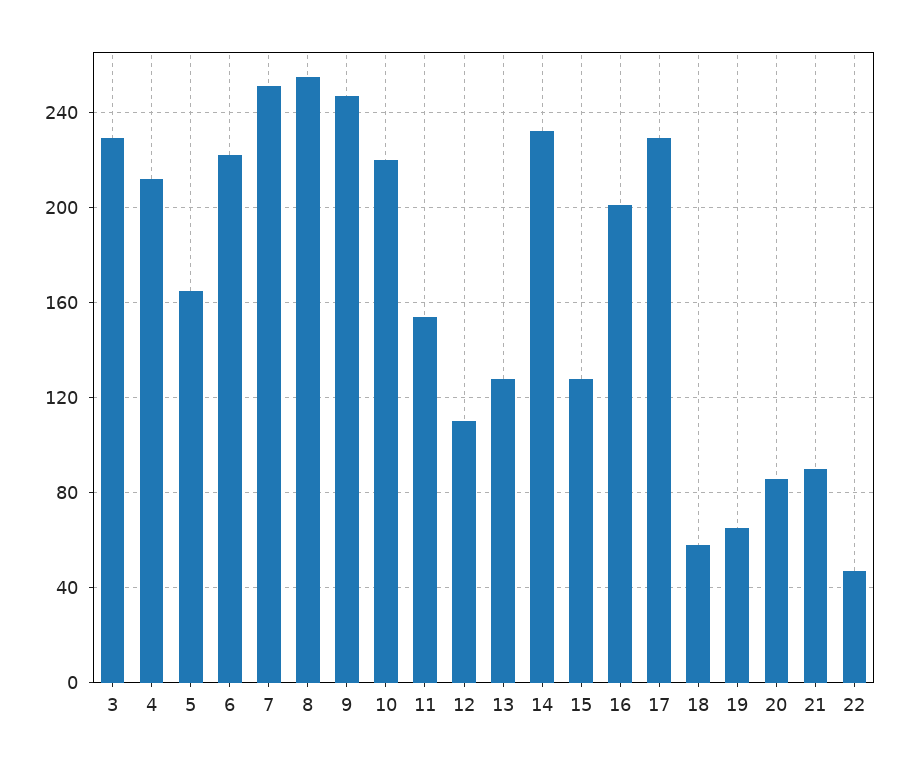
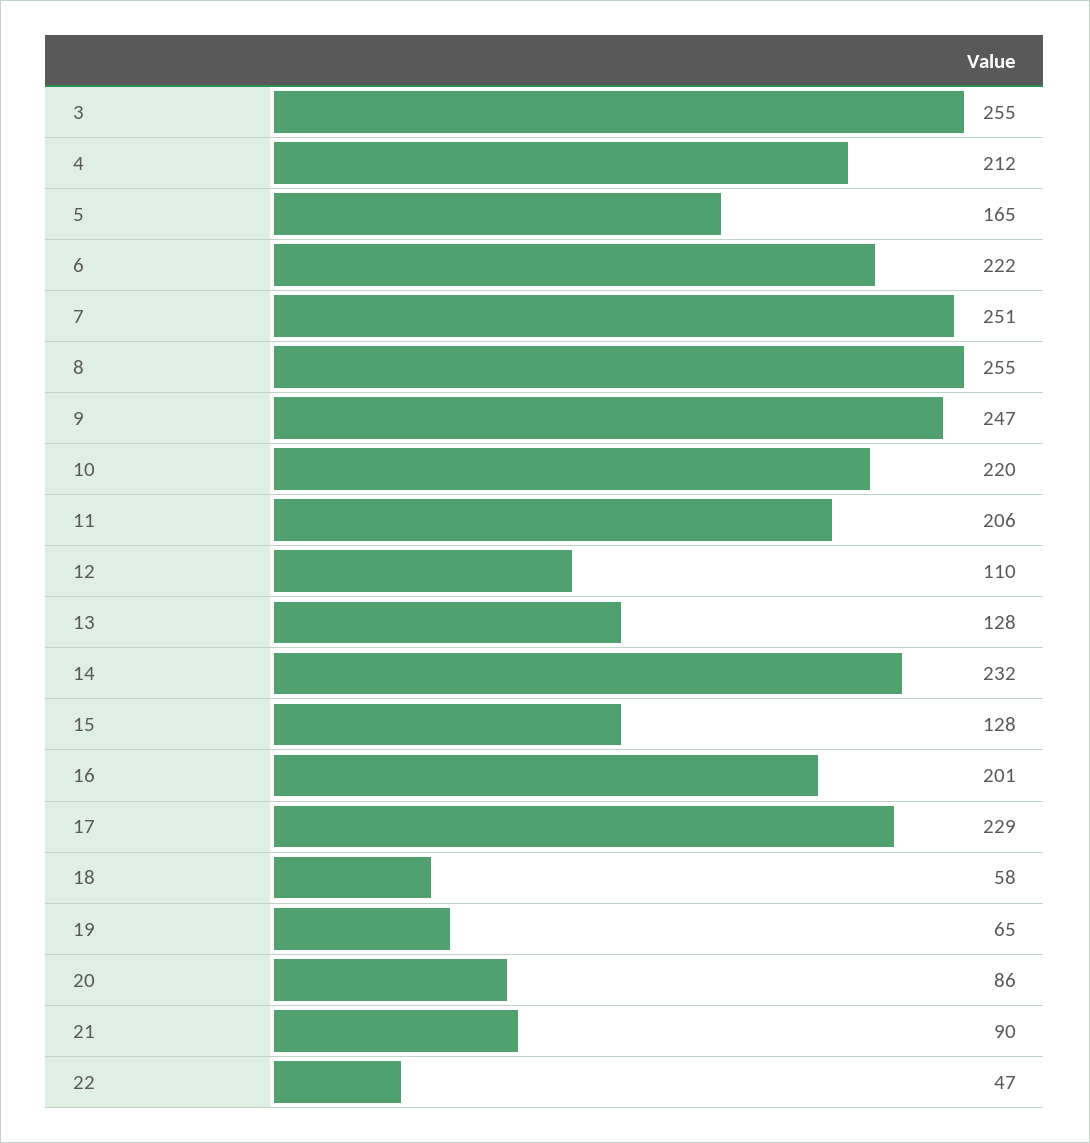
  {
-   "3": 230,
+   "3": 255,
    "4": 212,
    "5": 165,
    "6": 222,
    "7": 251,
    "8": 255,
    "9": 247,
    "10": 220,
-   "11": 155,
+   "11": 206,
    "12": 110,
    "13": 128,
    "14": 232,
    "15": 128,
    "16": 201,
    "17": 229,
    "18": 58,
    "19": 65,
    "20": 86,
    "21": 90,
    "22": 47
  }

